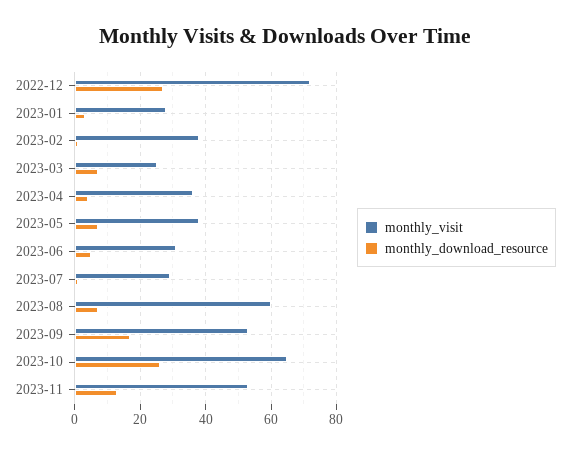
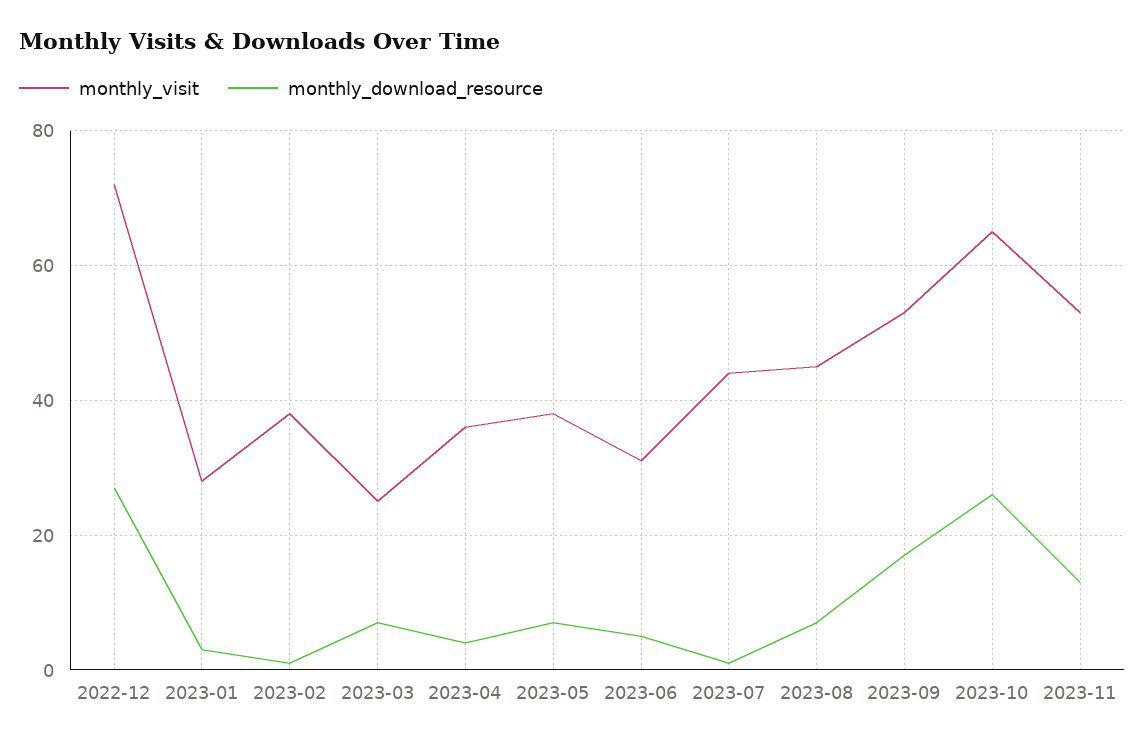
  {
    "monthly_visit": {
      "2022-12": 70,
      "2023-01": 30,
      "2023-02": 40,
      "2023-03": 25,
      "2023-04": 35,
      "2023-05": 40,
      "2023-06": 30,
-     "2023-07": 30,
+     "2023-07": 45,
-     "2023-08": 60,
+     "2023-08": 45,
      "2023-09": 55,
      "2023-10": 65,
      "2023-11": 55
    },
    "monthly_download_resource": {
      "2022-12": 25,
      "2023-01": 5,
      "2023-02": 0,
      "2023-03": 5,
      "2023-04": 5,
      "2023-05": 5,
      "2023-06": 5,
      "2023-07": 0,
      "2023-08": 5,
      "2023-09": 15,
      "2023-10": 25,
      "2023-11": 15
    }
  }

